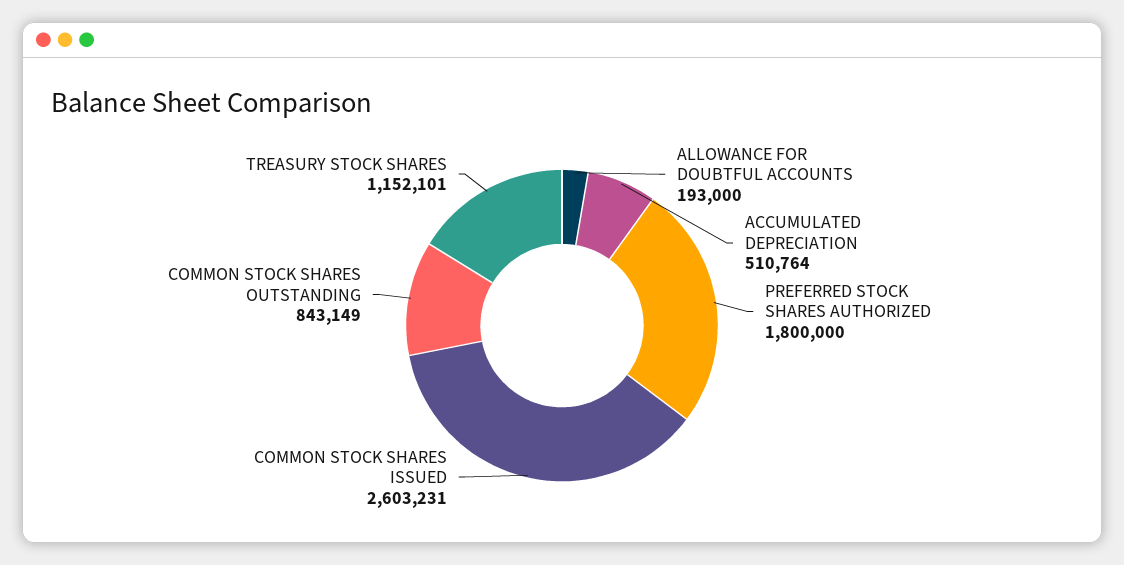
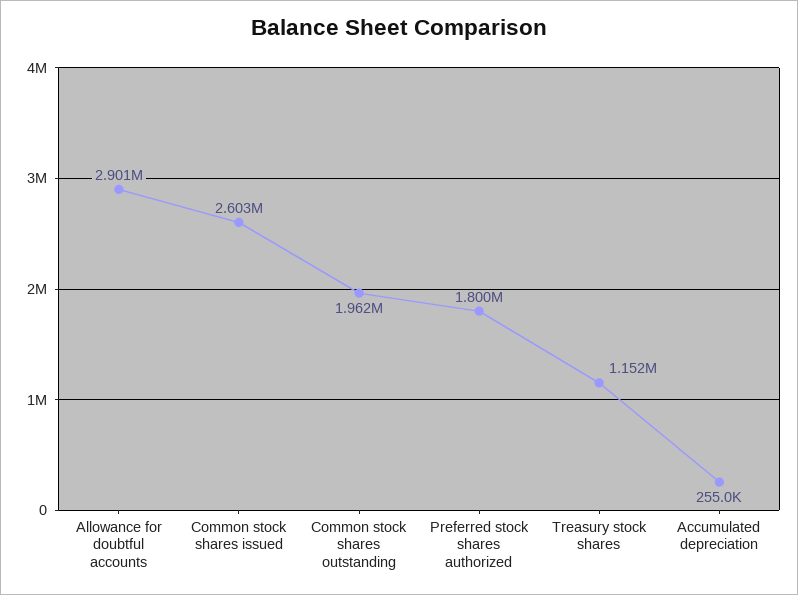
  {
-   "ALLOWANCE FOR DOUBTFUL ACCOUNTS": 193000,
+   "ALLOWANCE FOR DOUBTFUL ACCOUNTS": 2901000,
-   "ACCUMULATED DEPRECIATION": 510764,
+   "ACCUMULATED DEPRECIATION": 255000,
    "PREFERRED STOCK SHARES AUTHORIZED": 1800000,
    "COMMON STOCK SHARES ISSUED": 2603231,
-   "COMMON STOCK SHARES OUTSTANDING": 843149,
+   "COMMON STOCK SHARES OUTSTANDING": 1962000,
    "TREASURY STOCK SHARES": 1152101
  }

